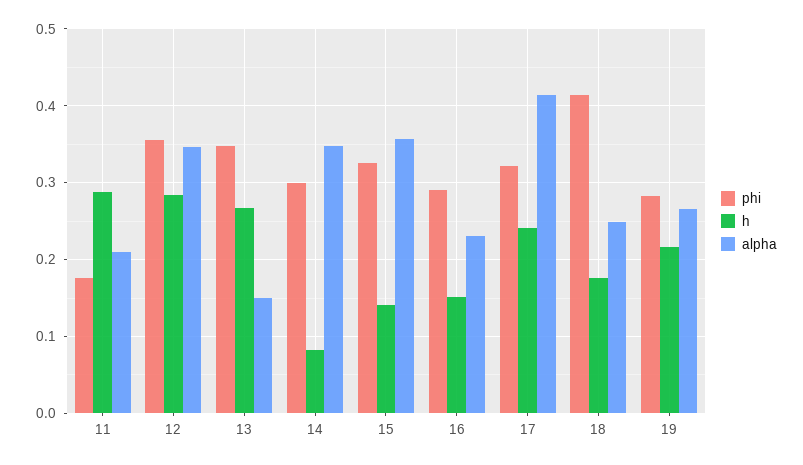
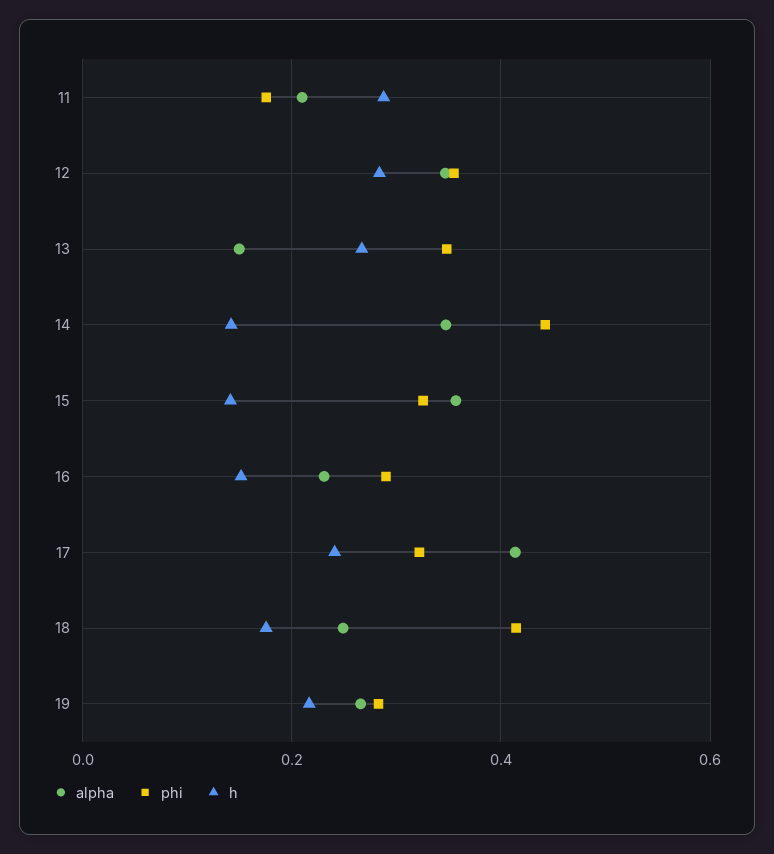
  {
    "phi": {
      "11": 0.18,
      "12": 0.36,
      "13": 0.35,
-     "14": 0.3,
+     "14": 0.44,
      "15": 0.33,
      "16": 0.29,
      "17": 0.32,
      "18": 0.41,
      "19": 0.28
    },
    "h": {
      "11": 0.29,
      "12": 0.28,
      "13": 0.27,
-     "14": 0.08,
+     "14": 0.14,
      "15": 0.14,
      "16": 0.15,
      "17": 0.24,
      "18": 0.18,
      "19": 0.22
    },
    "alpha": {
      "11": 0.21,
      "12": 0.35,
      "13": 0.15,
      "14": 0.35,
      "15": 0.36,
      "16": 0.23,
      "17": 0.41,
      "18": 0.25,
      "19": 0.27
    }
  }

